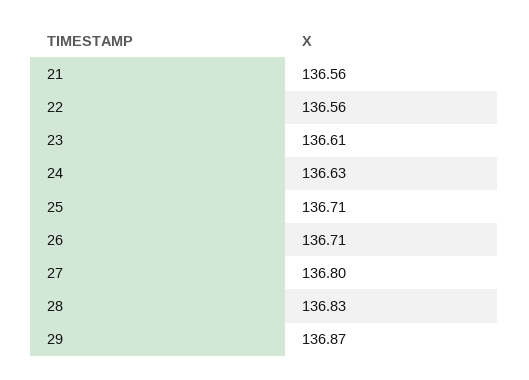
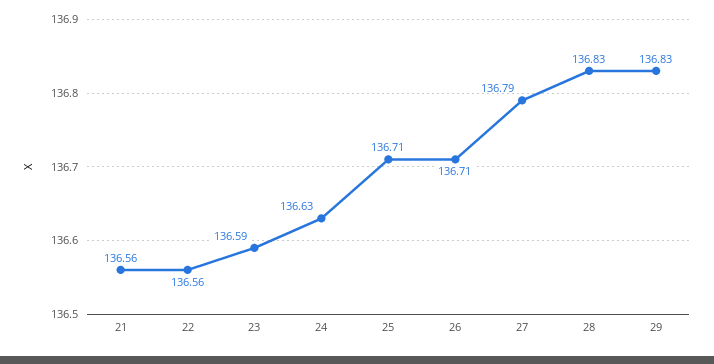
  {
    "21": 136.56,
    "22": 136.56,
-   "23": 136.61,
+   "23": 136.59,
    "24": 136.63,
    "25": 136.71,
    "26": 136.71,
-   "27": 136.8,
+   "27": 136.79,
    "28": 136.83,
-   "29": 136.87
+   "29": 136.83
  }

